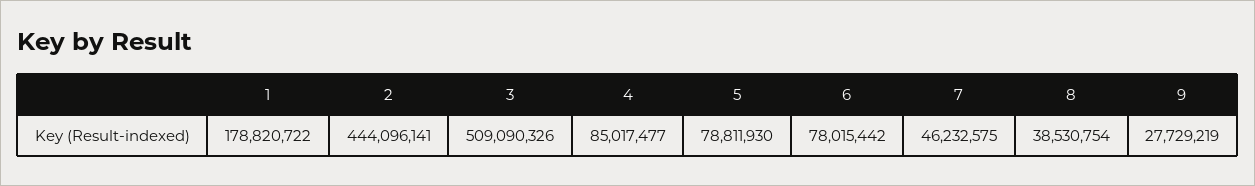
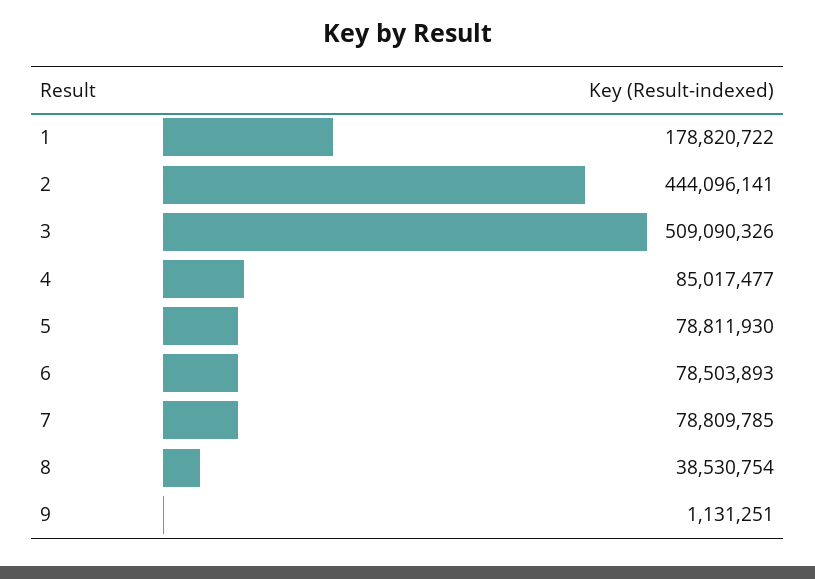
  {
    "1": 178820722,
    "2": 444096141,
    "3": 509090326,
    "4": 85017477,
    "5": 78811930,
-   "6": 78015442,
+   "6": 78503893,
-   "7": 46232575,
+   "7": 78809785,
    "8": 38530754,
-   "9": 27729219
+   "9": 1131251
  }

